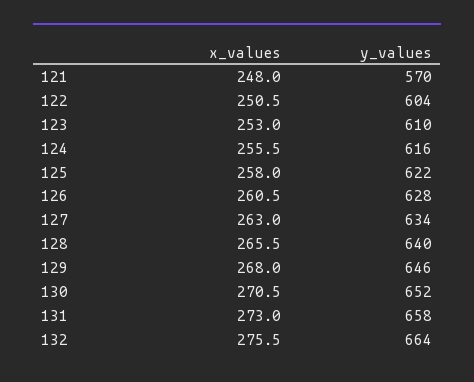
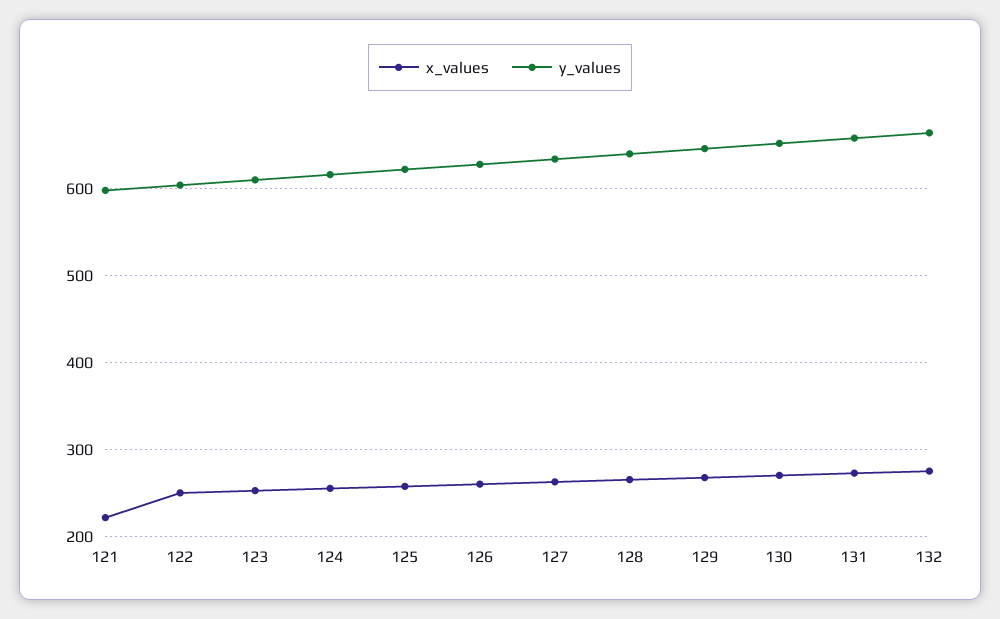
  {
    "x_values": {
-     "121": 248,
+     "121": 220,
      "122": 250.5,
      "123": 253,
      "124": 255.5,
      "125": 258,
      "126": 260.5,
      "127": 263,
      "128": 265.5,
      "129": 268,
      "130": 270.5,
      "131": 273,
      "132": 275.5
    },
    "y_values": {
-     "121": 570,
+     "121": 600,
      "122": 604,
      "123": 610,
      "124": 616,
      "125": 622,
      "126": 628,
      "127": 634,
      "128": 640,
      "129": 646,
      "130": 652,
      "131": 658,
      "132": 664
    }
  }

